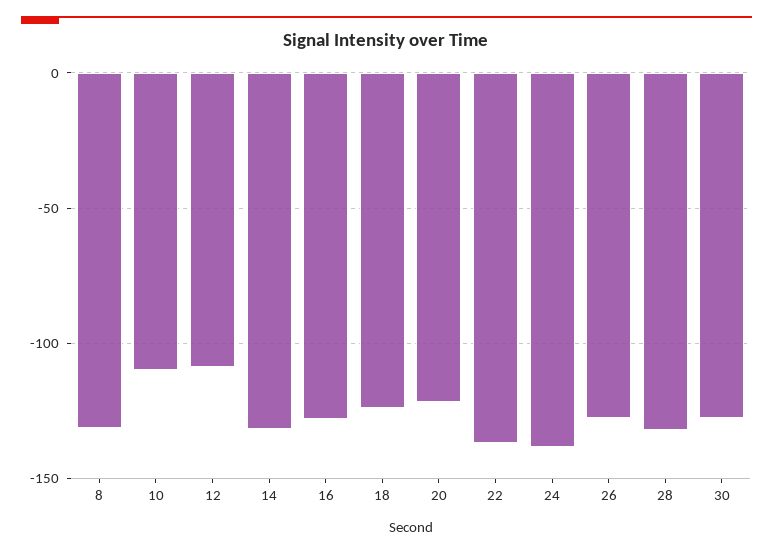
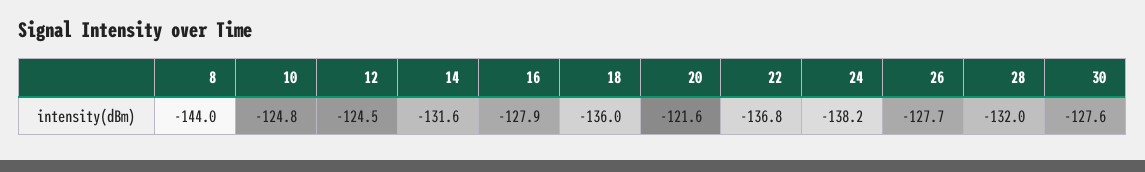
  {
-   "8": -130,
+   "8": -144,
-   "10": -110,
+   "10": -124.8,
-   "12": -110,
+   "12": -124.5,
    "14": -131.6,
    "16": -127.9,
-   "18": -125,
+   "18": -136,
    "20": -121.6,
    "22": -136.8,
    "24": -138.2,
    "26": -127.7,
    "28": -132,
    "30": -127.6
  }

